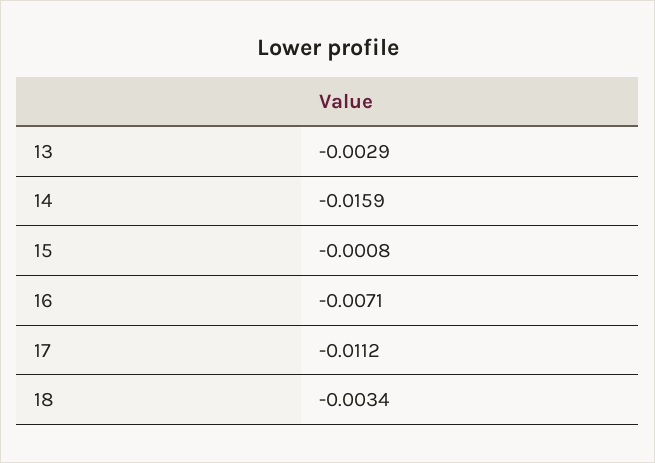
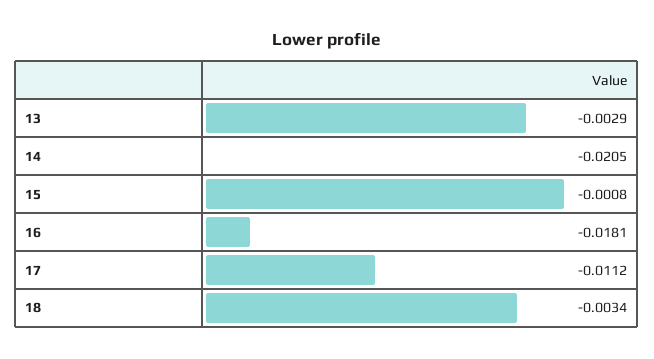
  {
    "13": -0.0029,
-   "14": -0.0159,
+   "14": -0.0205,
    "15": -0.0008,
-   "16": -0.0071,
+   "16": -0.0181,
    "17": -0.0112,
    "18": -0.0034
  }

